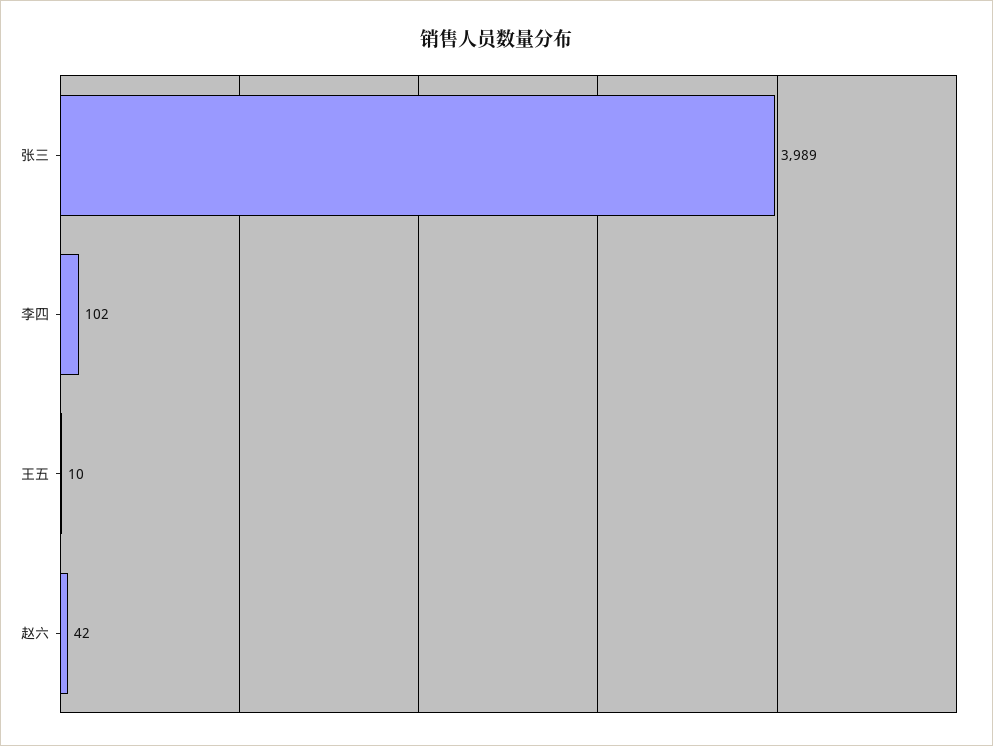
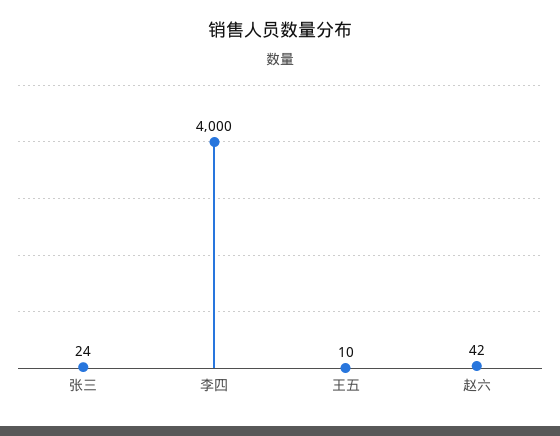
  {
-   "张三": 3989,
+   "张三": 24,
-   "李四": 102,
+   "李四": 4000,
    "王五": 10,
    "赵六": 42
  }

